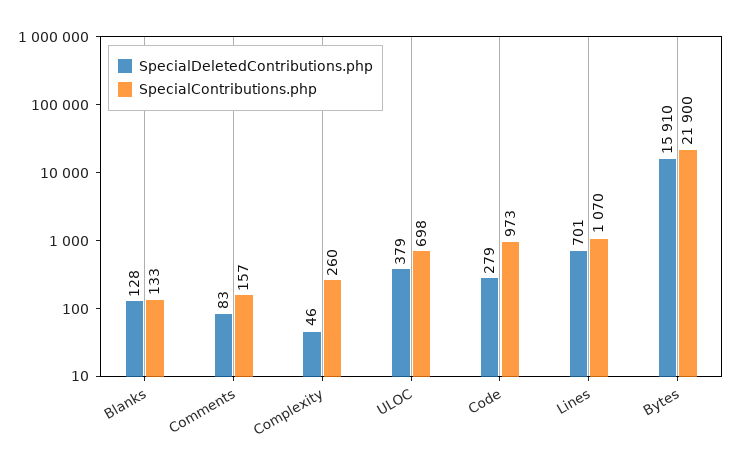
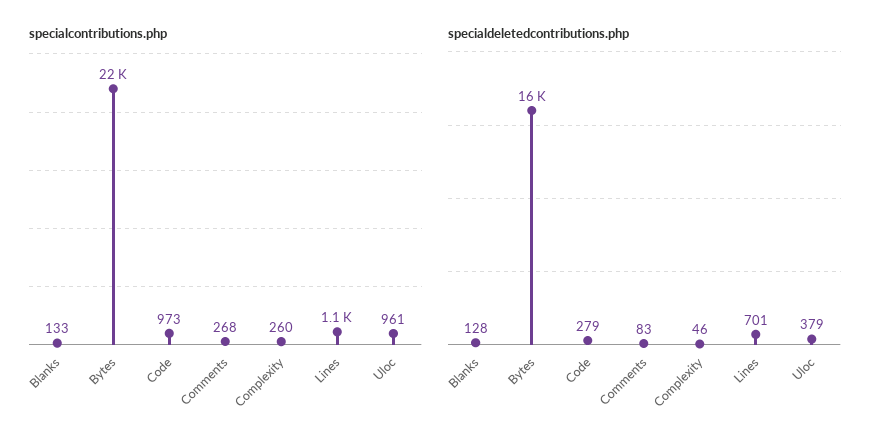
  {
    "SpecialDeletedContributions.php": {
      "Blanks": 128,
      "Comments": 83,
      "Complexity": 46,
      "ULOC": 379,
      "Code": 279,
      "Lines": 701,
      "Bytes": 15910
    },
    "SpecialContributions.php": {
      "Blanks": 133,
-     "Comments": 157,
+     "Comments": 268,
      "Complexity": 260,
-     "ULOC": 698,
+     "ULOC": 961,
      "Code": 973,
      "Lines": 1070,
      "Bytes": 21900
    }
  }

